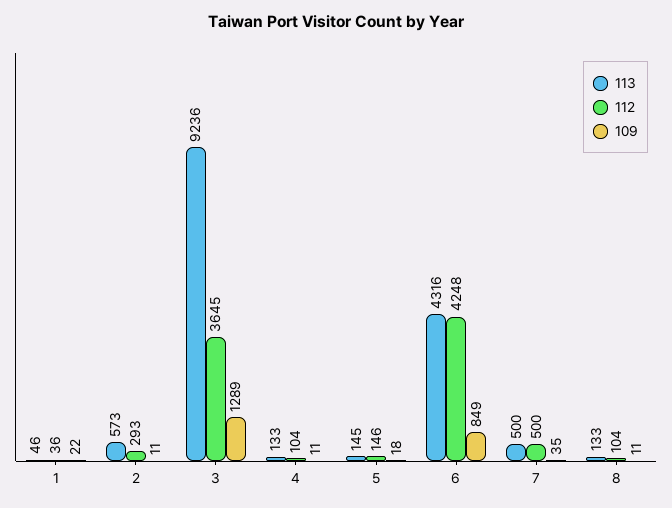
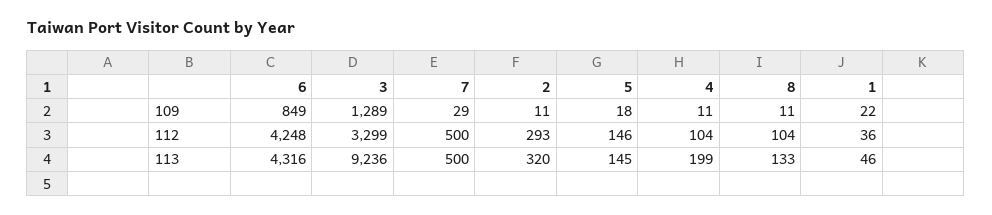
  {
    "113": {
      "1": 46,
-     "2": 573,
+     "2": 320,
      "3": 9236,
-     "4": 133,
+     "4": 199,
      "5": 145,
      "6": 4316,
      "7": 500,
      "8": 133
    },
    "112": {
      "1": 36,
      "2": 293,
-     "3": 3645,
+     "3": 3299,
      "4": 104,
      "5": 146,
      "6": 4248,
      "7": 500,
      "8": 104
    },
    "109": {
      "1": 22,
      "2": 11,
      "3": 1289,
      "4": 11,
      "5": 18,
      "6": 849,
-     "7": 35,
+     "7": 29,
      "8": 11
    }
  }

